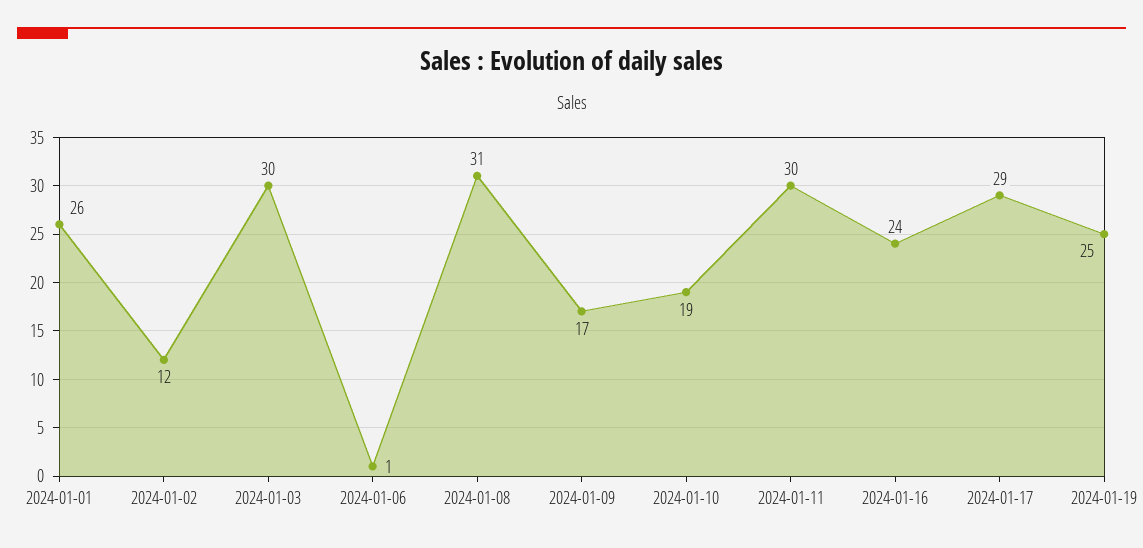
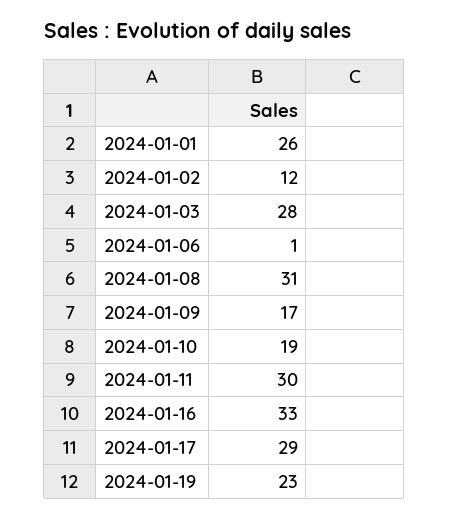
  {
    "2024-01-01": 26,
    "2024-01-02": 12,
-   "2024-01-03": 30,
+   "2024-01-03": 28,
    "2024-01-06": 1,
    "2024-01-08": 31,
    "2024-01-09": 17,
    "2024-01-10": 19,
    "2024-01-11": 30,
-   "2024-01-16": 24,
+   "2024-01-16": 33,
    "2024-01-17": 29,
-   "2024-01-19": 25
+   "2024-01-19": 23
  }

